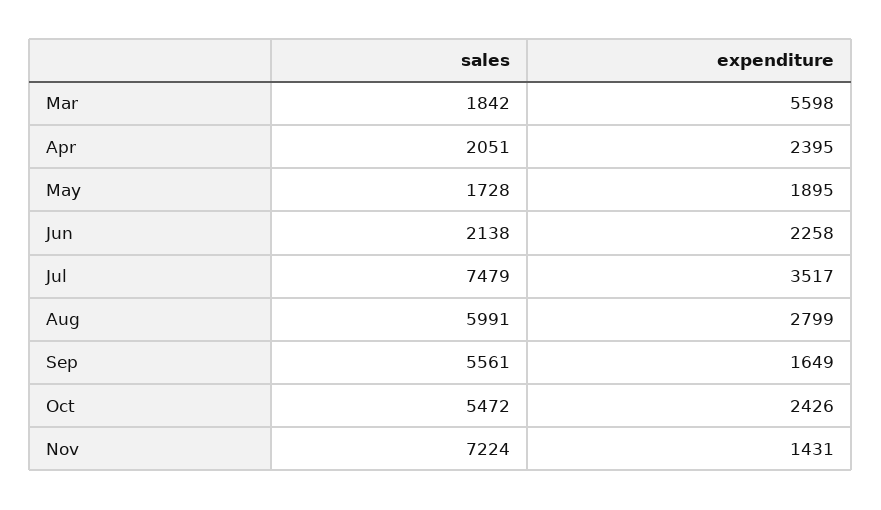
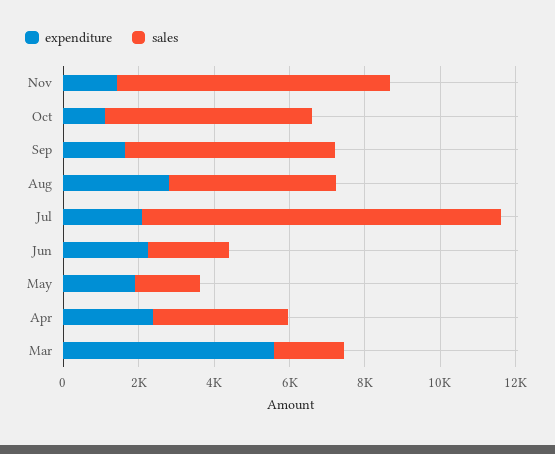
  {
    "sales": {
      "Mar": 1842,
-     "Apr": 2051,
+     "Apr": 3500,
      "May": 1728,
      "Jun": 2138,
-     "Jul": 7479,
+     "Jul": 9500,
-     "Aug": 5991,
+     "Aug": 4500,
      "Sep": 5561,
      "Oct": 5472,
      "Nov": 7224
    },
    "expenditure": {
      "Mar": 5598,
      "Apr": 2395,
      "May": 1895,
      "Jun": 2258,
-     "Jul": 3517,
+     "Jul": 2000,
      "Aug": 2799,
      "Sep": 1649,
-     "Oct": 2426,
+     "Oct": 1000,
      "Nov": 1431
    }
  }

